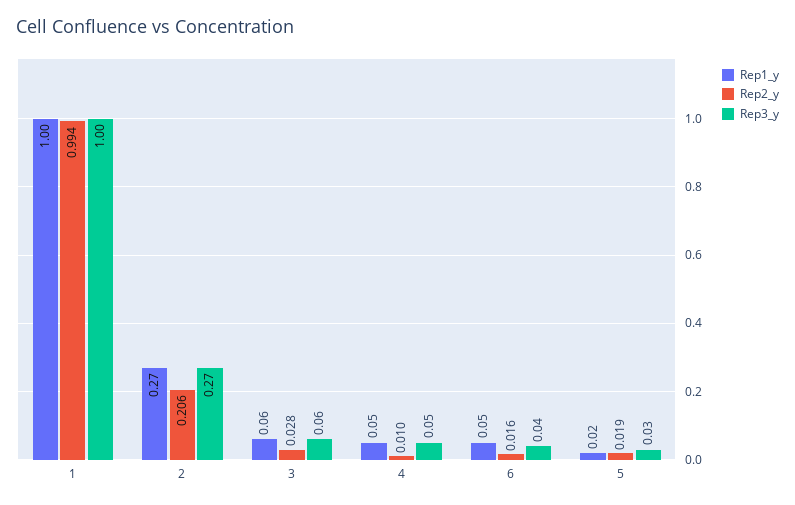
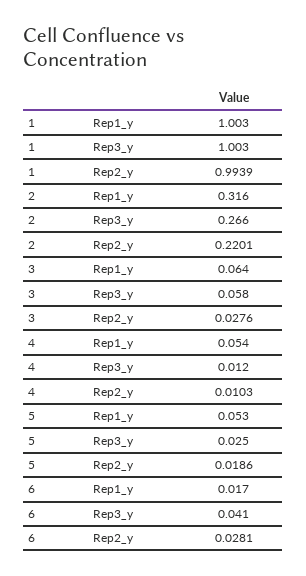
  {
    "Rep1_y": {
      "1": 1.003,
-     "2": 0.27,
+     "2": 0.316,
      "3": 0.064,
      "4": 0.054,
-     "6": 0.05,
+     "6": 0.017,
-     "5": 0.02
+     "5": 0.053
    },
    "Rep2_y": {
      "1": 0.9939,
-     "2": 0.206,
+     "2": 0.2201,
      "3": 0.0276,
      "4": 0.0103,
-     "6": 0.016,
+     "6": 0.0281,
      "5": 0.0186
    },
    "Rep3_y": {
      "1": 1.003,
      "2": 0.266,
      "3": 0.058,
-     "4": 0.05,
+     "4": 0.012,
      "6": 0.041,
      "5": 0.025
    }
  }

